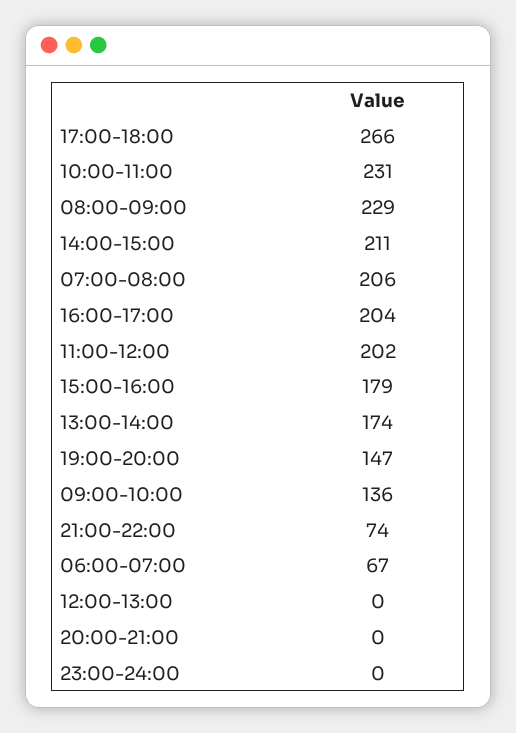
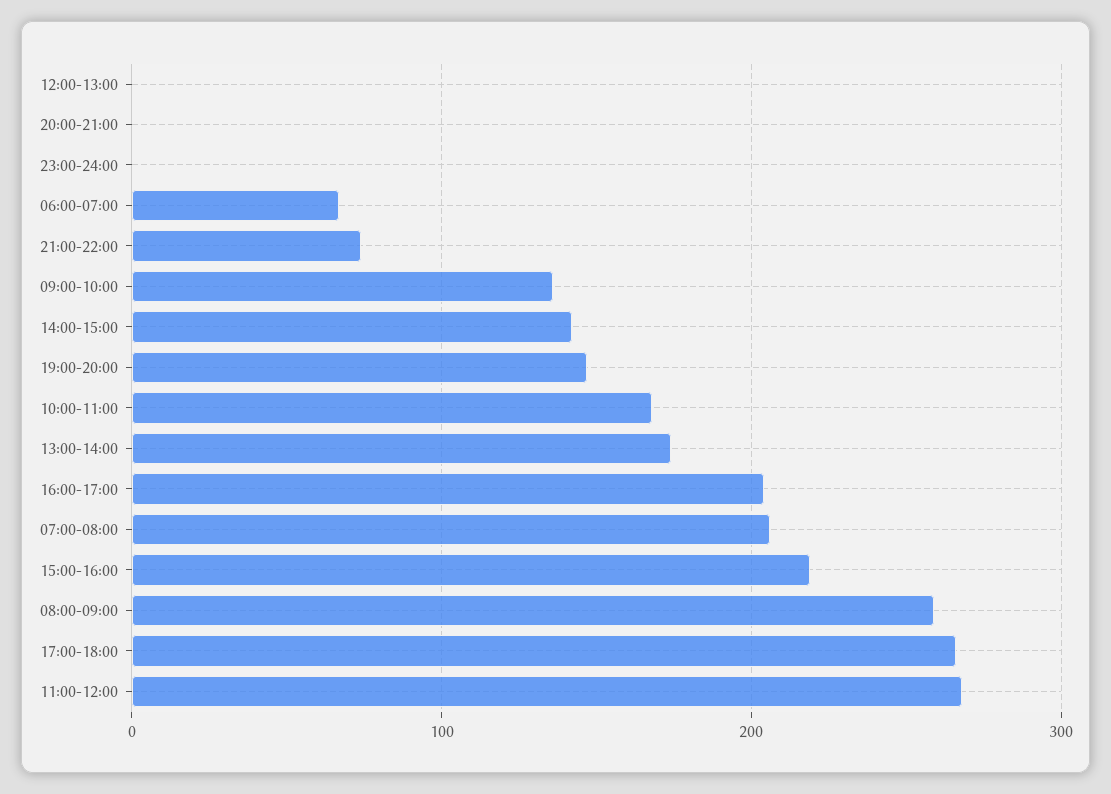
  {
    "17:00-18:00": 266,
-   "10:00-11:00": 231,
+   "10:00-11:00": 170,
-   "08:00-09:00": 229,
+   "08:00-09:00": 260,
-   "14:00-15:00": 211,
+   "14:00-15:00": 140,
    "07:00-08:00": 206,
    "16:00-17:00": 204,
-   "11:00-12:00": 202,
+   "11:00-12:00": 270,
-   "15:00-16:00": 179,
+   "15:00-16:00": 220,
    "13:00-14:00": 174,
    "19:00-20:00": 147,
    "09:00-10:00": 136,
    "21:00-22:00": 74,
    "06:00-07:00": 67,
    "12:00-13:00": 0,
    "20:00-21:00": 0,
    "23:00-24:00": 0
  }

